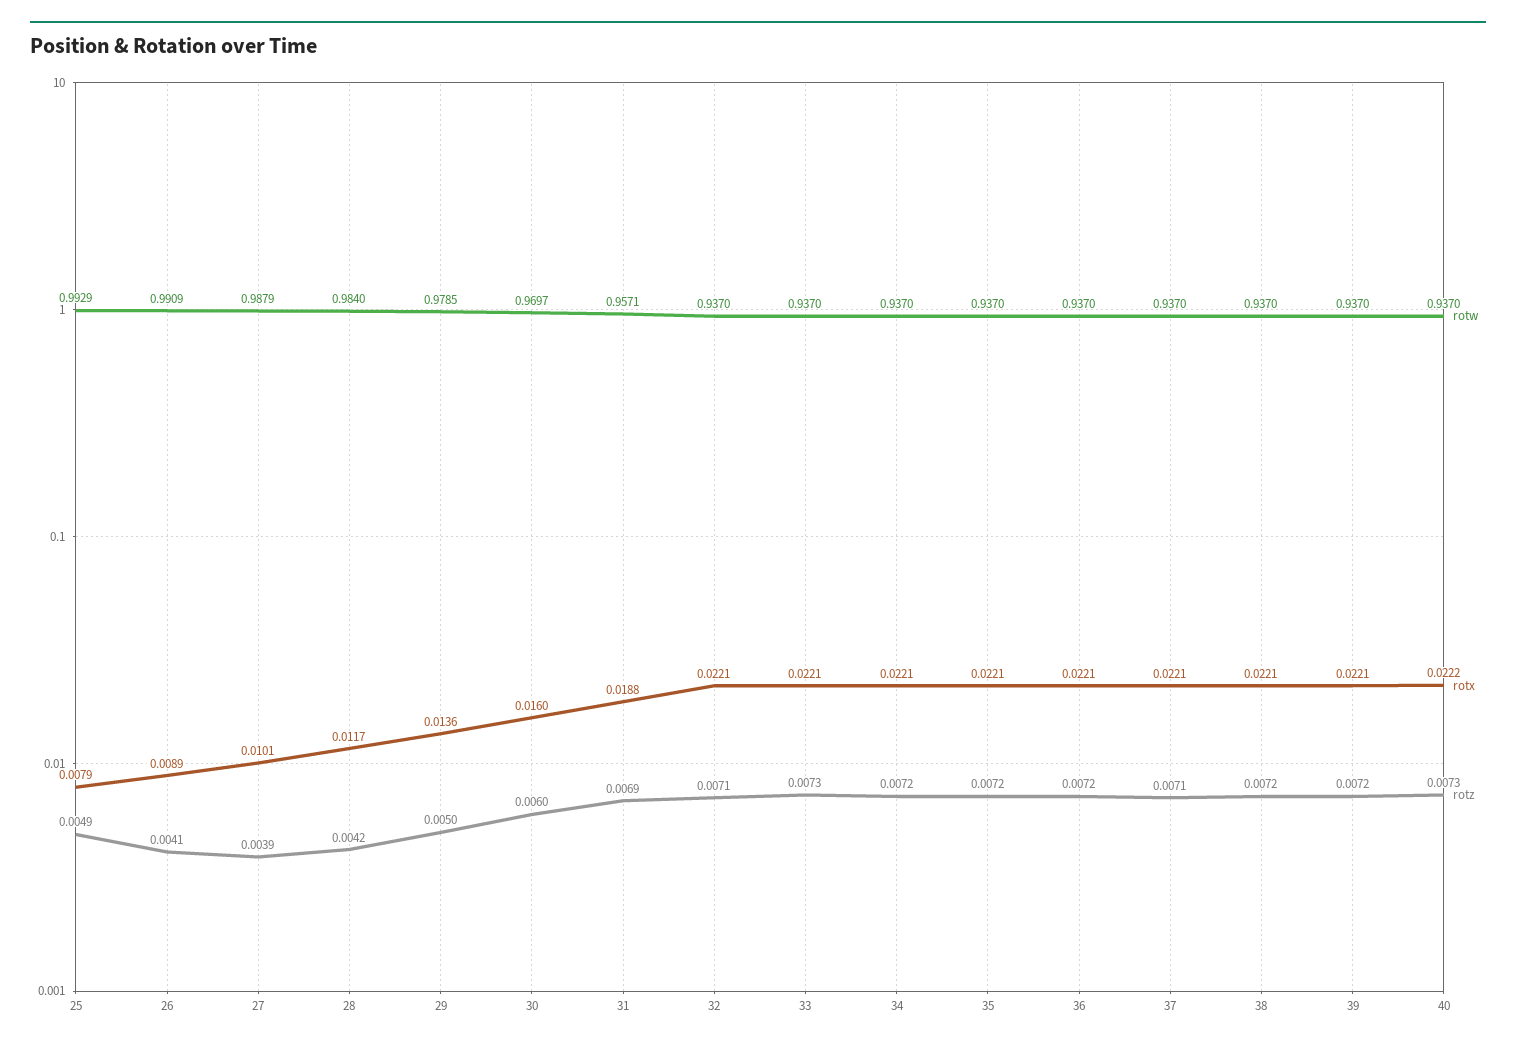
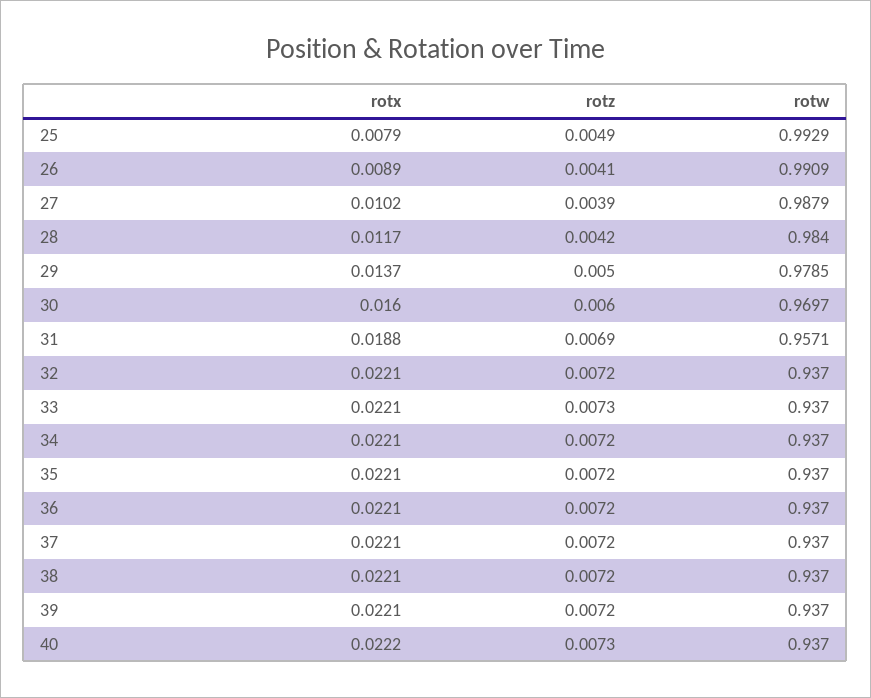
  {
    "rotw": {
      "25": 0.9929,
      "26": 0.9909,
      "27": 0.9879,
      "28": 0.984,
      "29": 0.9785,
      "30": 0.9697,
      "31": 0.9571,
      "32": 0.937,
      "33": 0.937,
      "34": 0.937,
      "35": 0.937,
      "36": 0.937,
      "37": 0.937,
      "38": 0.937,
      "39": 0.937,
      "40": 0.937
    },
    "rotx": {
      "25": 0.0079,
      "26": 0.0089,
-     "27": 0.0101,
+     "27": 0.0102,
      "28": 0.0117,
-     "29": 0.0136,
+     "29": 0.0137,
      "30": 0.016,
      "31": 0.0188,
      "32": 0.0221,
      "33": 0.0221,
      "34": 0.0221,
      "35": 0.0221,
      "36": 0.0221,
      "37": 0.0221,
      "38": 0.0221,
      "39": 0.0221,
      "40": 0.0222
    },
    "rotz": {
      "25": 0.0049,
      "26": 0.0041,
      "27": 0.0039,
      "28": 0.0042,
      "29": 0.005,
      "30": 0.006,
      "31": 0.0069,
-     "32": 0.0071,
+     "32": 0.0072,
      "33": 0.0073,
      "34": 0.0072,
      "35": 0.0072,
      "36": 0.0072,
-     "37": 0.0071,
+     "37": 0.0072,
      "38": 0.0072,
      "39": 0.0072,
      "40": 0.0073
    }
  }

